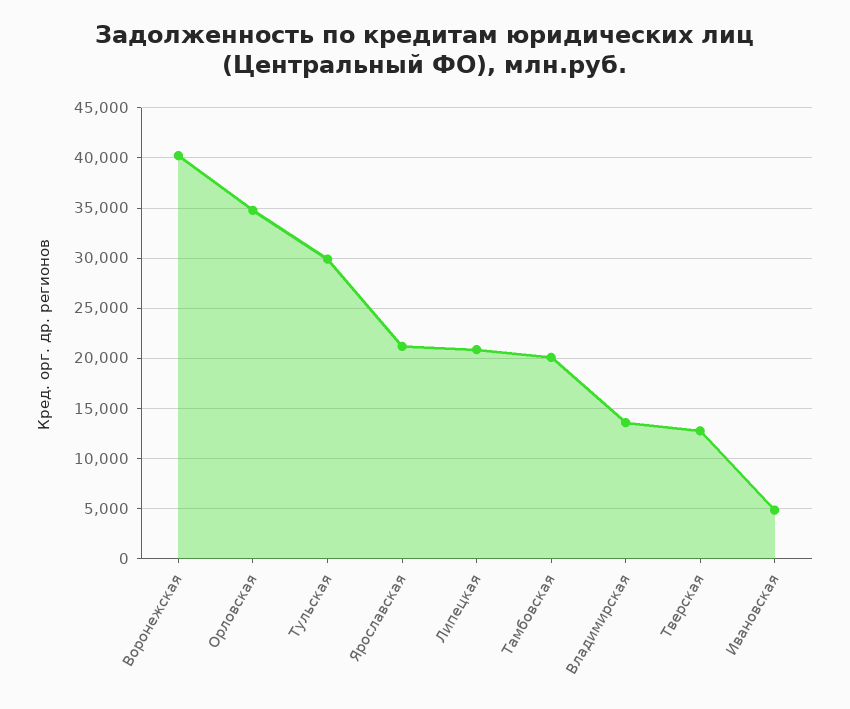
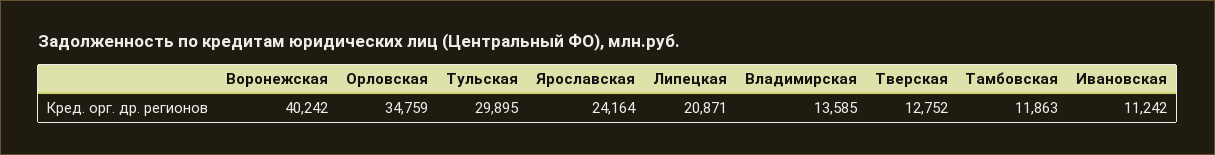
  {
    "Воронежская": 40242,
    "Орловская": 34759,
    "Тульская": 29895,
-   "Ярославская": 21000,
+   "Ярославская": 24164,
    "Липецкая": 20871,
-   "Тамбовская": 20000,
+   "Тамбовская": 11863,
    "Владимирская": 13585,
    "Тверская": 12752,
-   "Ивановская": 5000
+   "Ивановская": 11242
  }

